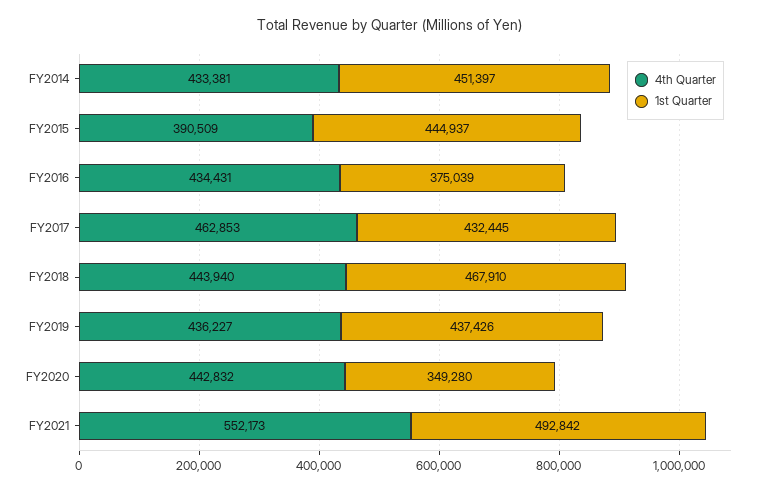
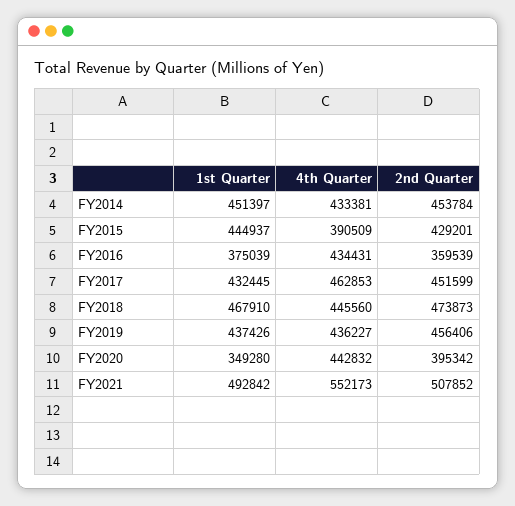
  {
    "4th Quarter": {
      "FY2014": 433381,
      "FY2015": 390509,
      "FY2016": 434431,
      "FY2017": 462853,
-     "FY2018": 443940,
+     "FY2018": 445560,
      "FY2019": 436227,
      "FY2020": 442832,
      "FY2021": 552173
    },
    "1st Quarter": {
      "FY2014": 451397,
      "FY2015": 444937,
      "FY2016": 375039,
      "FY2017": 432445,
      "FY2018": 467910,
      "FY2019": 437426,
      "FY2020": 349280,
      "FY2021": 492842
-   }
+   },
+   "2nd Quarter": {
+     "FY2014": 453784,
+     "FY2015": 429201,
+     "FY2016": 359539,
+     "FY2017": 451599,
+     "FY2018": 473873,
+     "FY2019": 456406,
+     "FY2020": 395342,
+     "FY2021": 507852
+   }
  }

